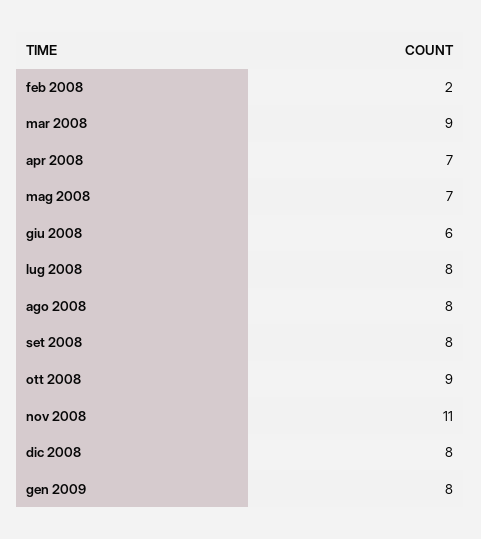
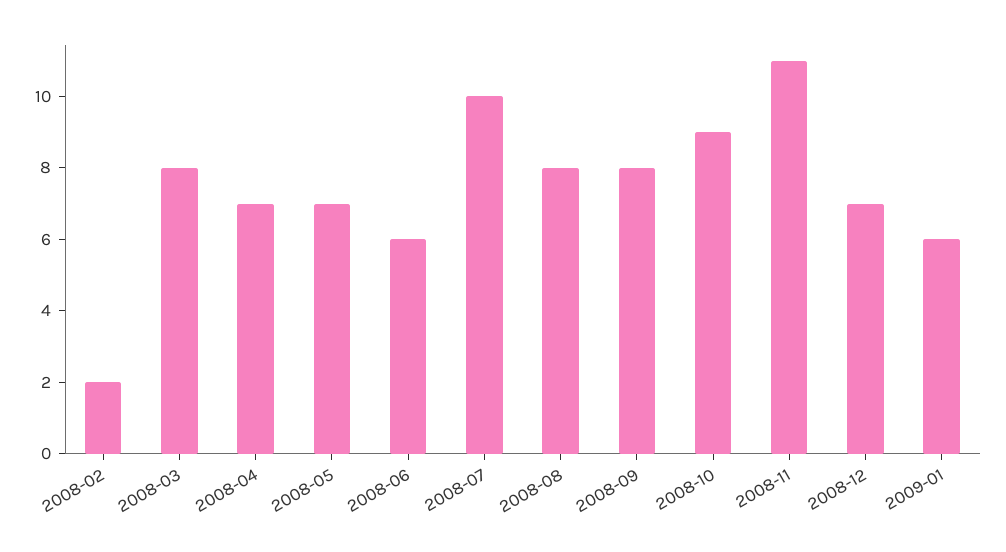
  {
    "feb 2008": 2,
-   "mar 2008": 9,
+   "mar 2008": 8,
    "apr 2008": 7,
    "mag 2008": 7,
    "giu 2008": 6,
-   "lug 2008": 8,
+   "lug 2008": 10,
    "ago 2008": 8,
    "set 2008": 8,
    "ott 2008": 9,
    "nov 2008": 11,
-   "dic 2008": 8,
+   "dic 2008": 7,
-   "gen 2009": 8
+   "gen 2009": 6
  }

